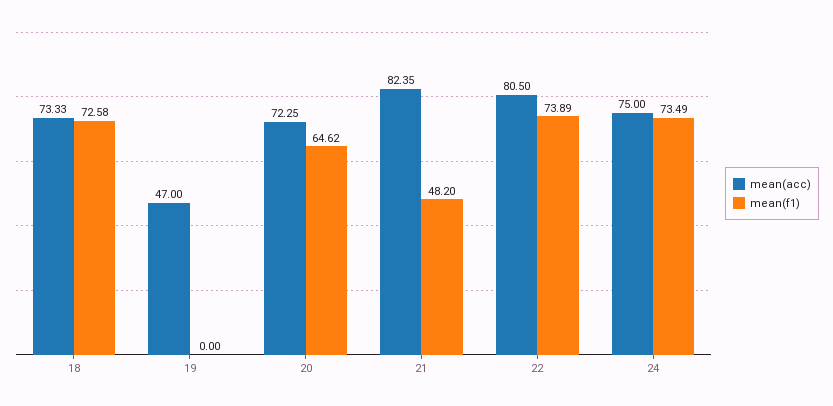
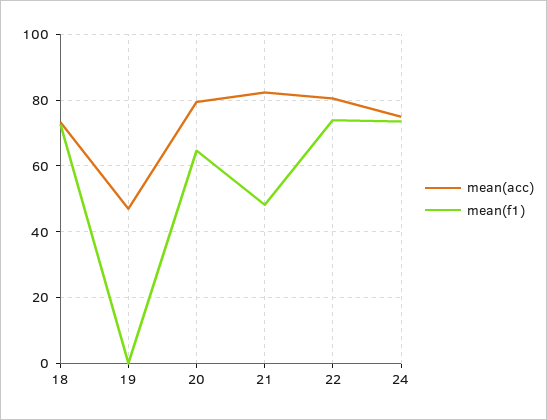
  {
    "mean(acc)": {
      "18": 73.33,
      "19": 47,
-     "20": 72.25,
+     "20": 80,
      "21": 82.35,
      "22": 80.5,
      "24": 75
    },
    "mean(f1)": {
      "18": 72.58,
      "19": 0,
      "20": 64.62,
      "21": 48.2,
      "22": 73.89,
      "24": 73.49
    }
  }

